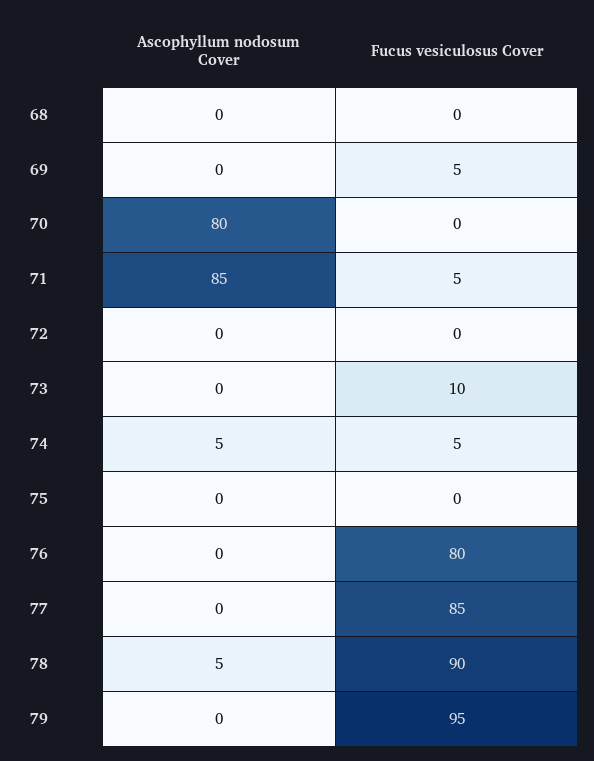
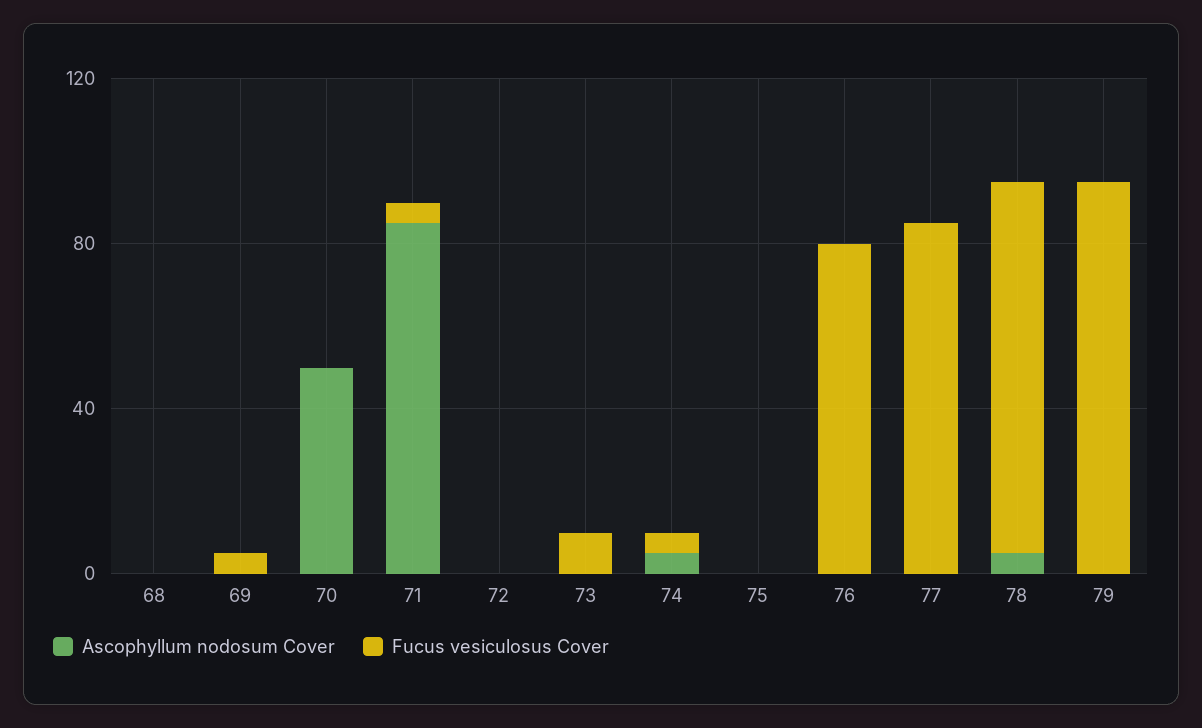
  {
    "Ascophyllum nodosum Cover": {
      "68": 0,
      "69": 0,
-     "70": 80,
+     "70": 50,
      "71": 85,
      "72": 0,
      "73": 0,
      "74": 5,
      "75": 0,
      "76": 0,
      "77": 0,
      "78": 5,
      "79": 0
    },
    "Fucus vesiculosus Cover": {
      "68": 0,
      "69": 5,
      "70": 0,
      "71": 5,
      "72": 0,
      "73": 10,
      "74": 5,
      "75": 0,
      "76": 80,
      "77": 85,
      "78": 90,
      "79": 95
    }
  }

